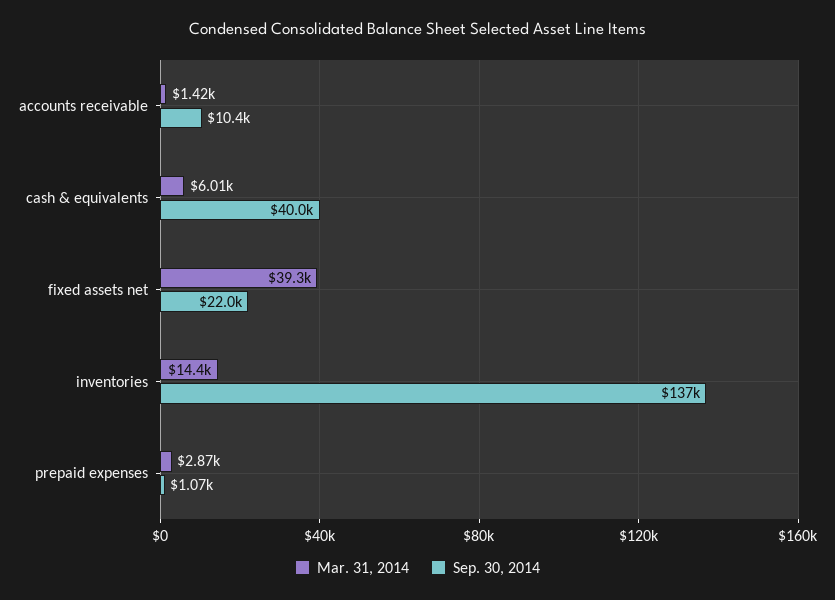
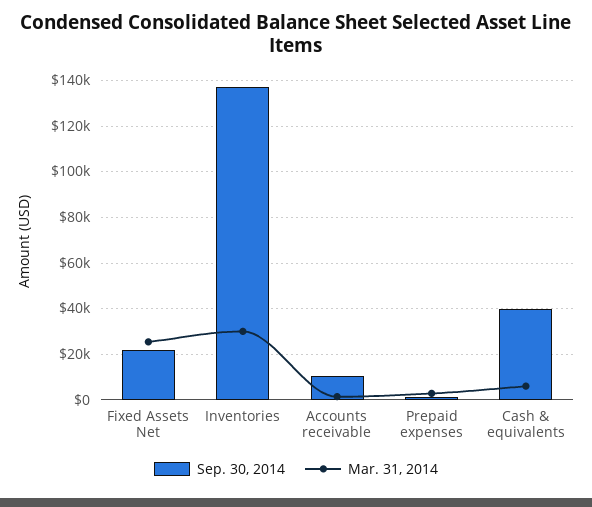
  {
    "Mar. 31, 2014": {
      "accounts receivable": 1420,
      "cash & equivalents": 6010,
-     "fixed assets net": 39300,
+     "fixed assets net": 25000,
-     "inventories": 14400,
+     "inventories": 30000,
      "prepaid expenses": 2870
    },
    "Sep. 30, 2014": {
      "accounts receivable": 10400,
      "cash & equivalents": 40000,
      "fixed assets net": 22000,
      "inventories": 137000,
      "prepaid expenses": 1070
    }
  }

